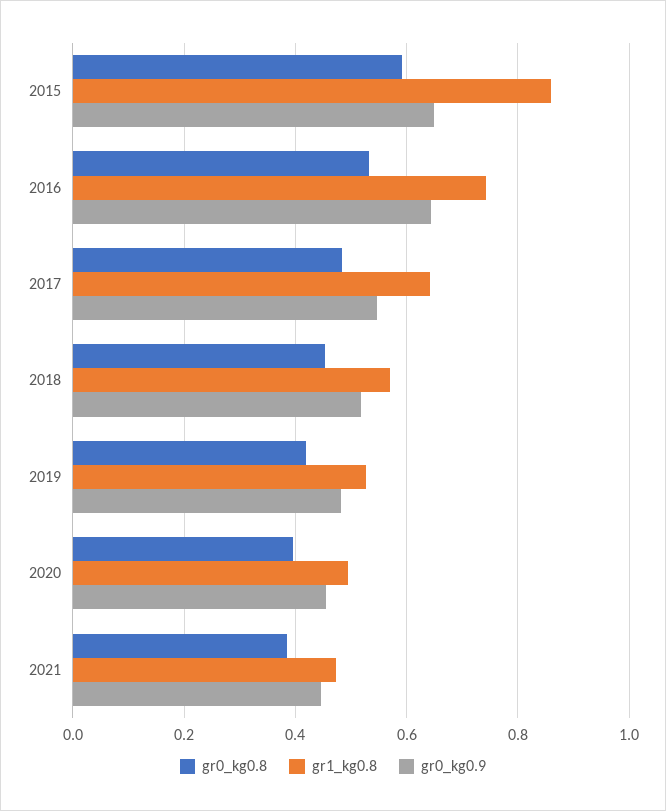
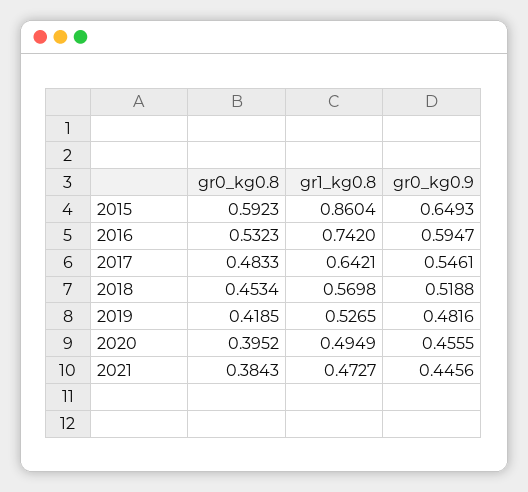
  {
    "gr0_kg0.8": {
      "2015": 0.5923,
      "2016": 0.5323,
      "2017": 0.4833,
      "2018": 0.4534,
      "2019": 0.4185,
      "2020": 0.3952,
      "2021": 0.3843
    },
    "gr1_kg0.8": {
      "2015": 0.8604,
      "2016": 0.742,
      "2017": 0.6421,
      "2018": 0.5698,
      "2019": 0.5265,
      "2020": 0.4949,
      "2021": 0.4727
    },
    "gr0_kg0.9": {
      "2015": 0.6493,
-     "2016": 0.64,
+     "2016": 0.5947,
      "2017": 0.5461,
      "2018": 0.5188,
      "2019": 0.4816,
      "2020": 0.4555,
      "2021": 0.4456
    }
  }

